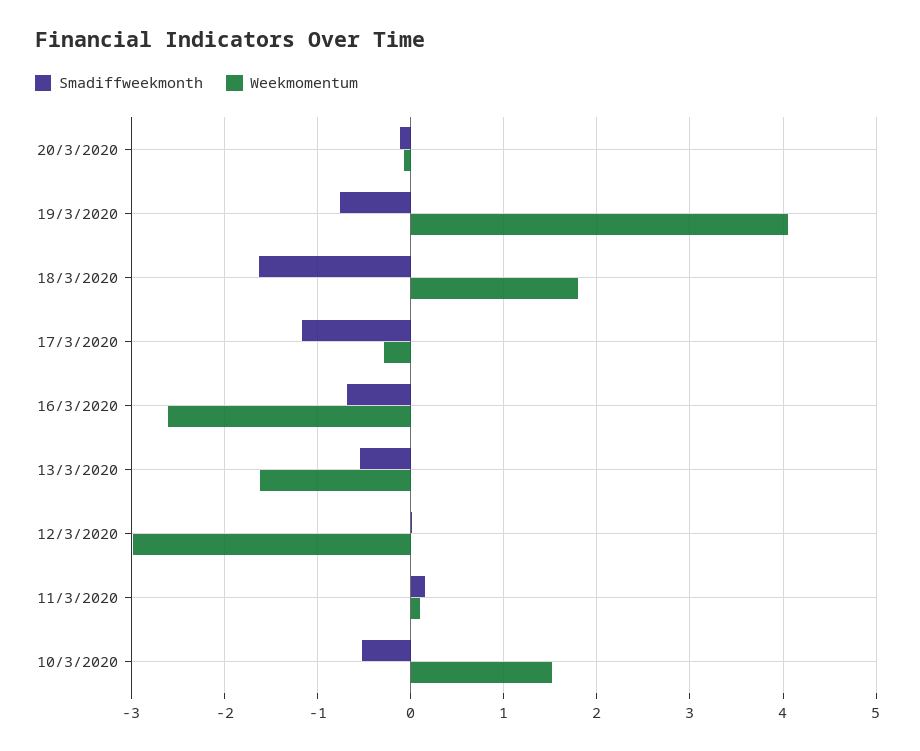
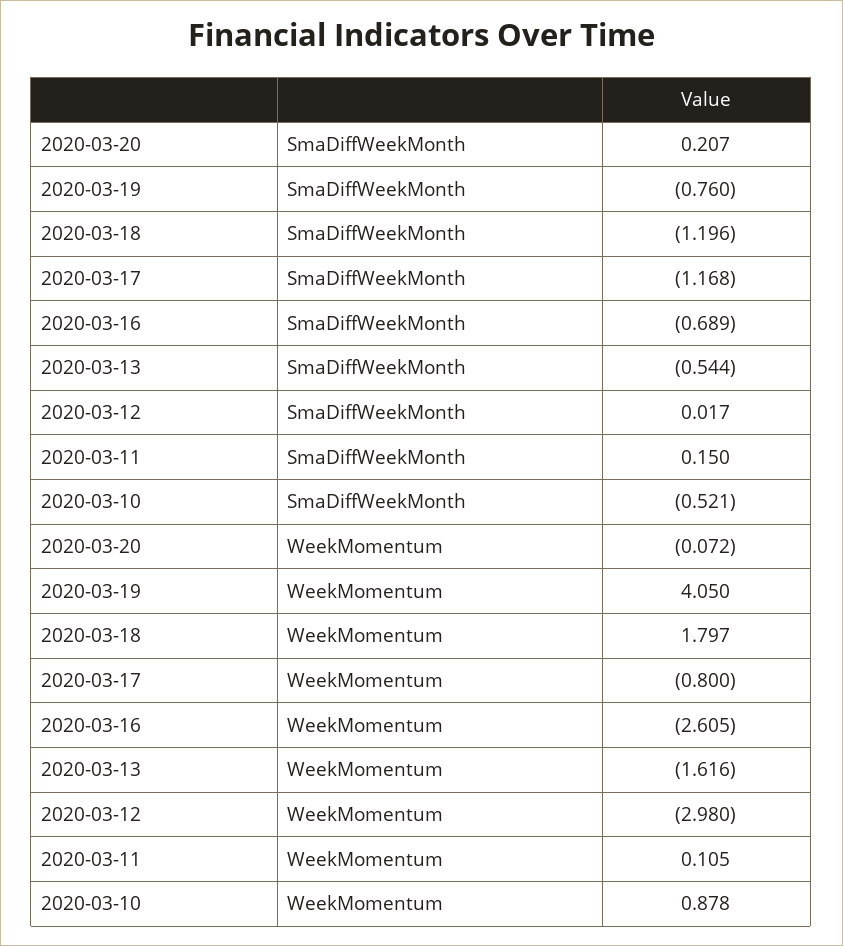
  {
    "Smadiffweekmonth": {
-     "20/3/2020": -0.1,
+     "20/3/2020": 0.207,
      "19/3/2020": -0.76,
-     "18/3/2020": -1.6,
+     "18/3/2020": -1.196,
      "17/3/2020": -1.168,
      "16/3/2020": -0.689,
      "13/3/2020": -0.544,
      "12/3/2020": 0.017,
      "11/3/2020": 0.15,
      "10/3/2020": -0.521
    },
    "Weekmomentum": {
      "20/3/2020": -0.072,
      "19/3/2020": 4.05,
      "18/3/2020": 1.797,
-     "17/3/2020": -0.3,
+     "17/3/2020": -0.8,
      "16/3/2020": -2.605,
      "13/3/2020": -1.616,
      "12/3/2020": -2.98,
      "11/3/2020": 0.105,
-     "10/3/2020": 1.5
+     "10/3/2020": 0.878
    }
  }

